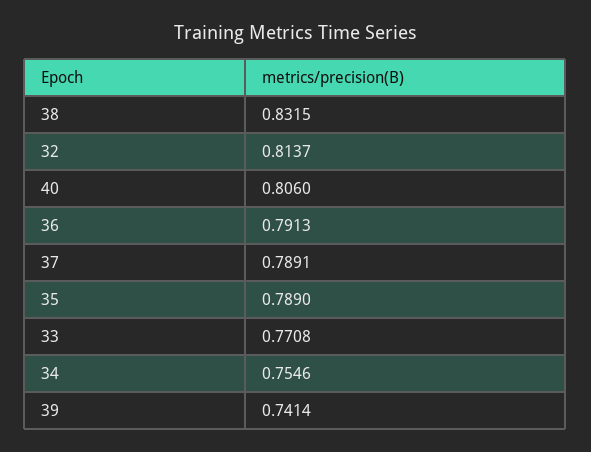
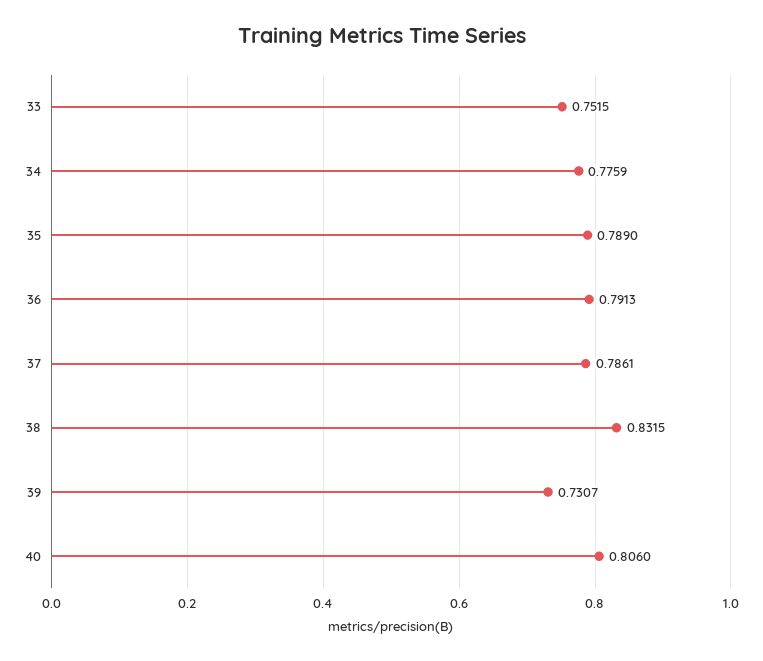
  {
    "38": 0.8315,
-   "32": 0.8137,
    "40": 0.806,
    "36": 0.7913,
-   "37": 0.7891,
+   "37": 0.7861,
    "35": 0.789,
-   "33": 0.7708,
+   "33": 0.7515,
-   "34": 0.7546,
+   "34": 0.7759,
-   "39": 0.7414
+   "39": 0.7307
  }

